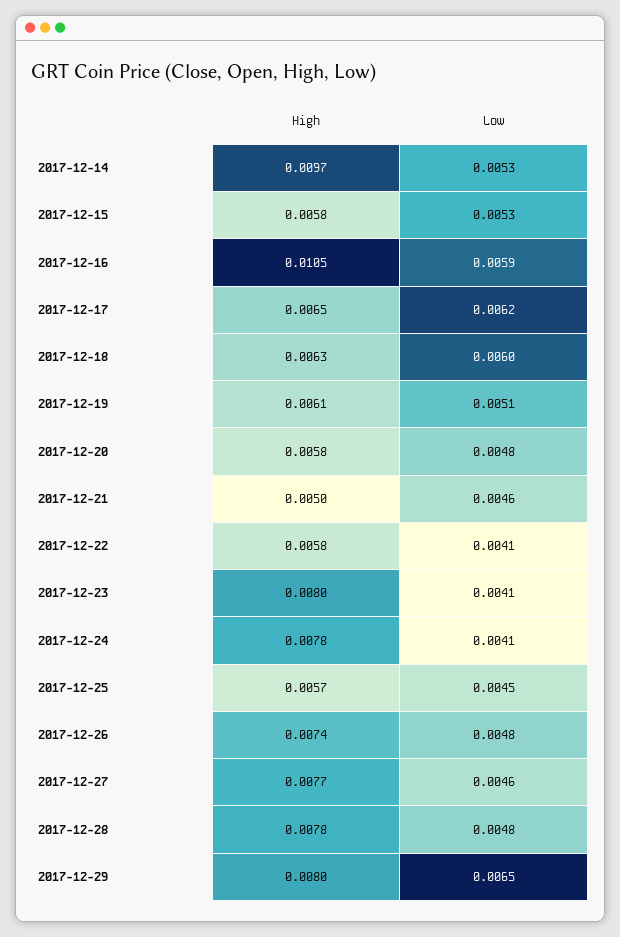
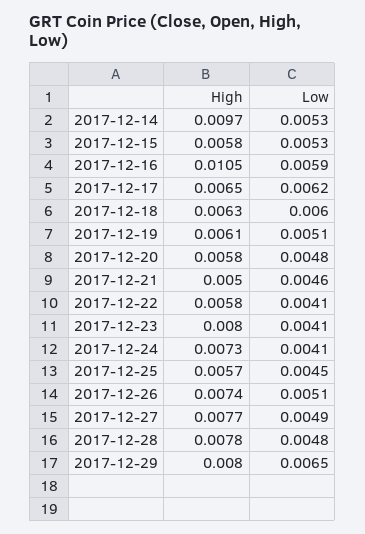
  {
    "High": {
      "2017-12-14": 0.0097,
      "2017-12-15": 0.0058,
      "2017-12-16": 0.0105,
      "2017-12-17": 0.0065,
      "2017-12-18": 0.0063,
      "2017-12-19": 0.0061,
      "2017-12-20": 0.0058,
      "2017-12-21": 0.005,
      "2017-12-22": 0.0058,
      "2017-12-23": 0.008,
-     "2017-12-24": 0.0078,
+     "2017-12-24": 0.0073,
      "2017-12-25": 0.0057,
      "2017-12-26": 0.0074,
      "2017-12-27": 0.0077,
      "2017-12-28": 0.0078,
      "2017-12-29": 0.008
    },
    "Low": {
      "2017-12-14": 0.0053,
      "2017-12-15": 0.0053,
      "2017-12-16": 0.0059,
      "2017-12-17": 0.0062,
      "2017-12-18": 0.006,
      "2017-12-19": 0.0051,
      "2017-12-20": 0.0048,
      "2017-12-21": 0.0046,
      "2017-12-22": 0.0041,
      "2017-12-23": 0.0041,
      "2017-12-24": 0.0041,
      "2017-12-25": 0.0045,
-     "2017-12-26": 0.0048,
+     "2017-12-26": 0.0051,
-     "2017-12-27": 0.0046,
+     "2017-12-27": 0.0049,
      "2017-12-28": 0.0048,
      "2017-12-29": 0.0065
    }
  }

